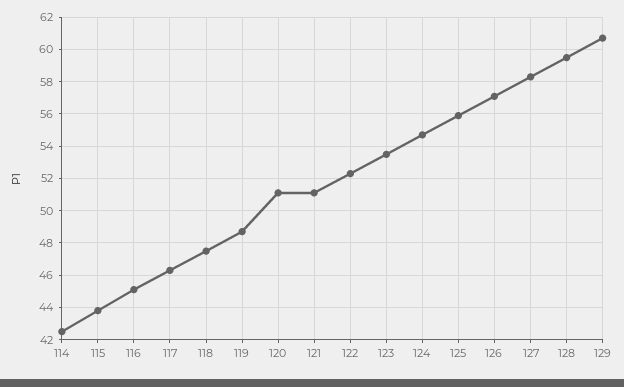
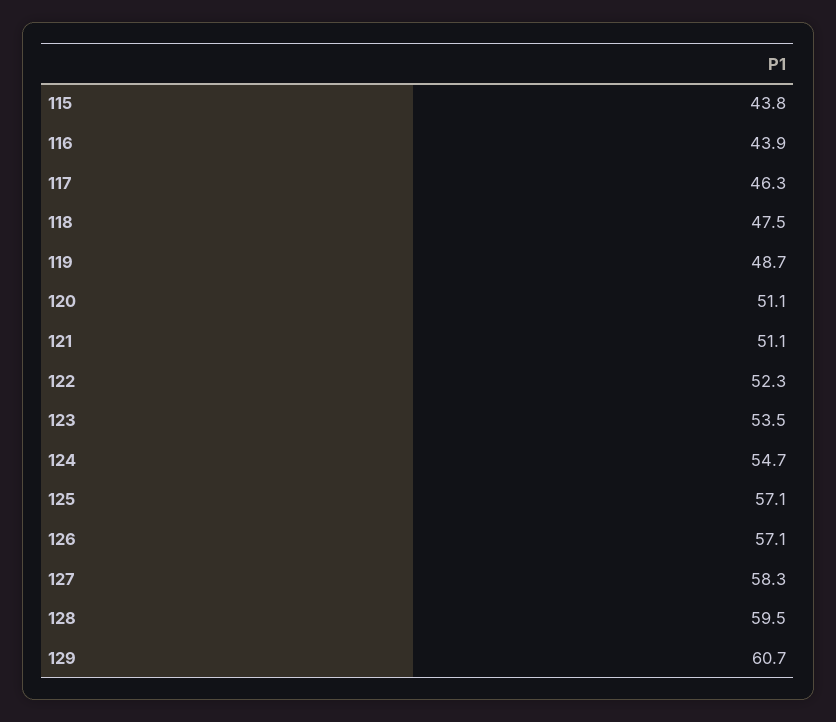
  {
-   "114": 42.5,
    "115": 43.8,
-   "116": 45,
+   "116": 43.9,
    "117": 46.3,
    "118": 47.5,
    "119": 48.7,
    "120": 51.1,
    "121": 51.1,
    "122": 52.3,
    "123": 53.5,
    "124": 54.7,
-   "125": 56,
+   "125": 57.1,
    "126": 57.1,
    "127": 58.3,
    "128": 59.5,
    "129": 60.7
  }

